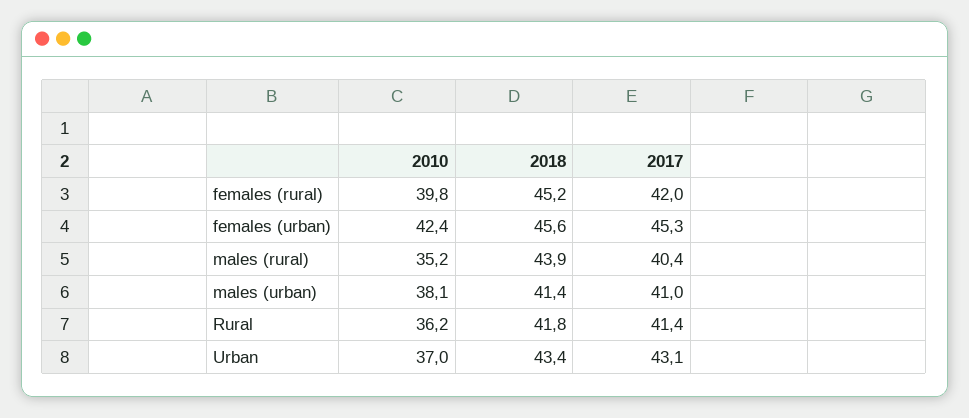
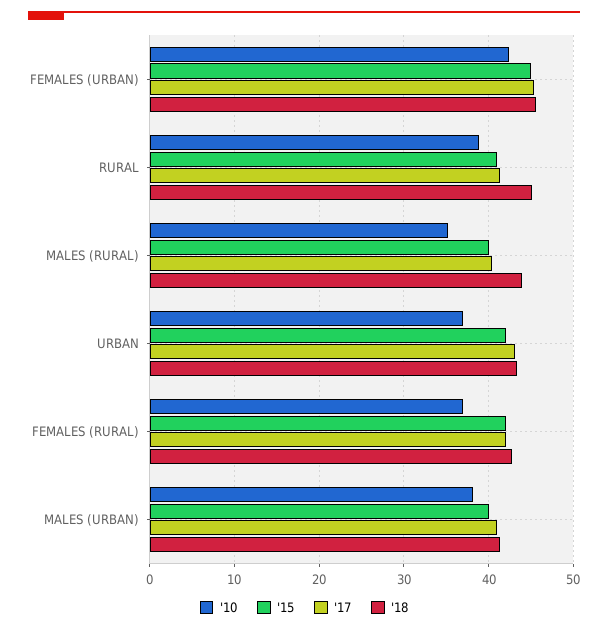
  {
    "2010": {
-     "females (rural)": 39.8,
+     "females (rural)": 37,
      "females (urban)": 42.4,
      "males (rural)": 35.2,
      "males (urban)": 38.1,
-     "Rural": 36.2,
+     "Rural": 39,
      "Urban": 37
    },
    "2018": {
-     "females (rural)": 45.2,
+     "females (rural)": 43,
      "females (urban)": 45.6,
      "males (rural)": 43.9,
      "males (urban)": 41.4,
-     "Rural": 41.8,
+     "Rural": 45,
      "Urban": 43.4
    },
    "2017": {
      "females (rural)": 42,
      "females (urban)": 45.3,
      "males (rural)": 40.4,
      "males (urban)": 41,
      "Rural": 41.4,
      "Urban": 43.1
-   }
+   },
+   "'15": {
+     "females (urban)": 45,
+     "Rural": 41,
+     "males (rural)": 40,
+     "Urban": 42,
+     "females (rural)": 42,
+     "males (urban)": 40
+   }
  }

